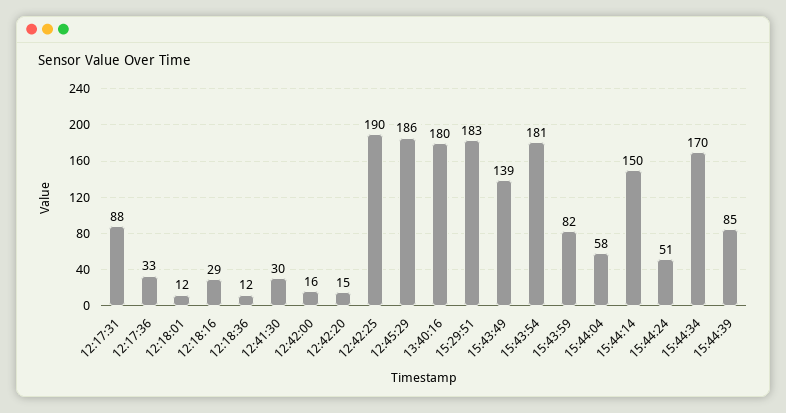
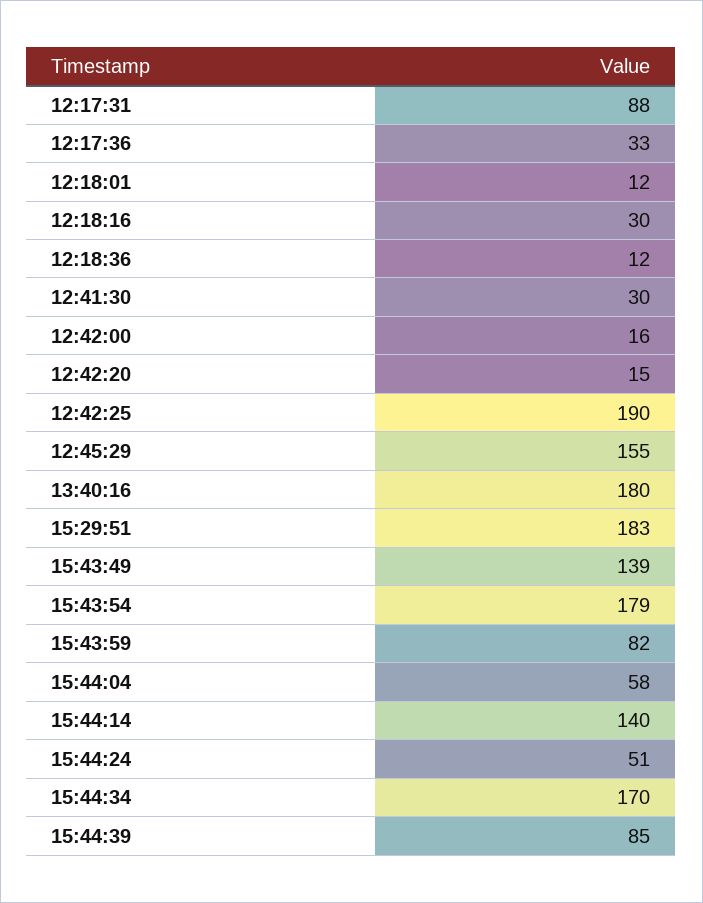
  {
    "12:17:31": 88,
    "12:17:36": 33,
    "12:18:01": 12,
-   "12:18:16": 29,
+   "12:18:16": 30,
    "12:18:36": 12,
    "12:41:30": 30,
    "12:42:00": 16,
    "12:42:20": 15,
    "12:42:25": 190,
-   "12:45:29": 186,
+   "12:45:29": 155,
    "13:40:16": 180,
    "15:29:51": 183,
    "15:43:49": 139,
-   "15:43:54": 181,
+   "15:43:54": 179,
    "15:43:59": 82,
    "15:44:04": 58,
-   "15:44:14": 150,
+   "15:44:14": 140,
    "15:44:24": 51,
    "15:44:34": 170,
    "15:44:39": 85
  }

